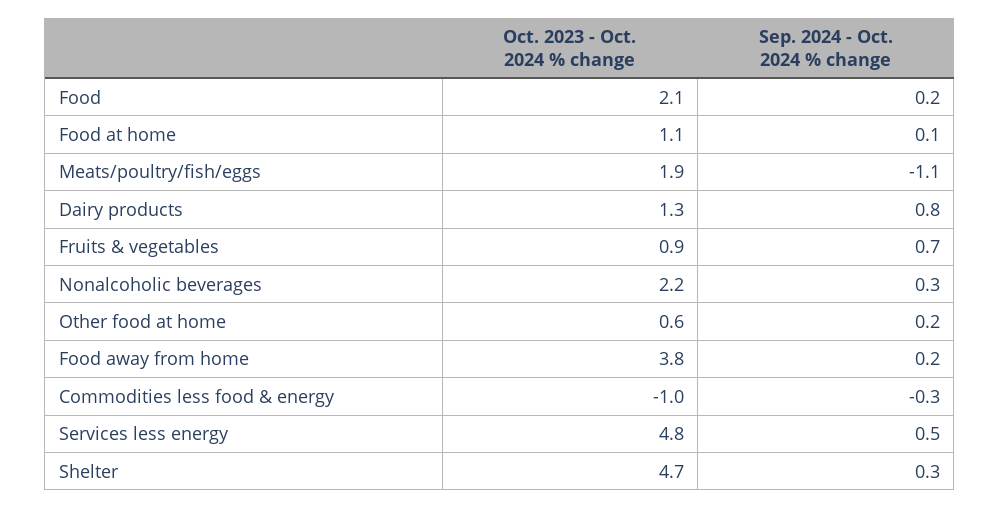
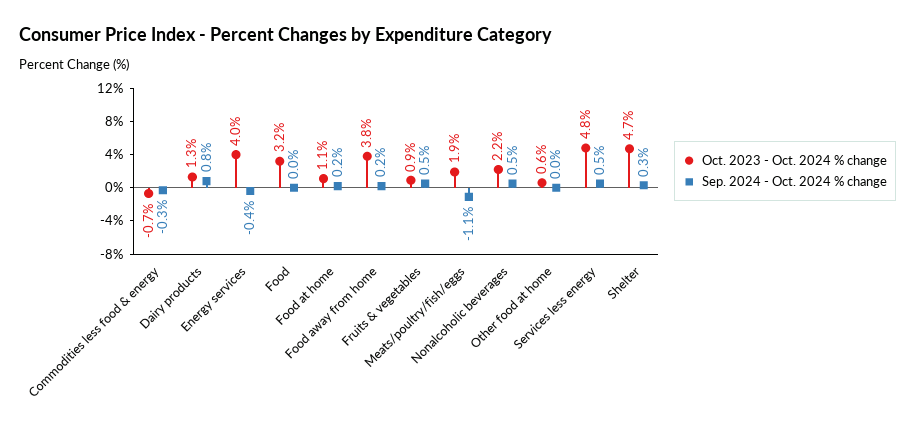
  {
    "Oct. 2023 - Oct. 2024 % change": {
-     "Food": 2.1,
+     "Food": 3.2,
      "Food at home": 1.1,
      "Meats/poultry/fish/eggs": 1.9,
      "Dairy products": 1.3,
      "Fruits & vegetables": 0.9,
      "Nonalcoholic beverages": 2.2,
      "Other food at home": 0.6,
      "Food away from home": 3.8,
-     "Commodities less food & energy": -1,
+     "Commodities less food & energy": -0.7,
      "Services less energy": 4.8,
-     "Shelter": 4.7
+     "Shelter": 4.7,
+     "Energy services": 4
    },
    "Sep. 2024 - Oct. 2024 % change": {
-     "Food": 0.2,
+     "Food": 0,
-     "Food at home": 0.1,
+     "Food at home": 0.2,
      "Meats/poultry/fish/eggs": -1.1,
      "Dairy products": 0.8,
-     "Fruits & vegetables": 0.7,
+     "Fruits & vegetables": 0.5,
-     "Nonalcoholic beverages": 0.3,
+     "Nonalcoholic beverages": 0.5,
-     "Other food at home": 0.2,
+     "Other food at home": 0,
      "Food away from home": 0.2,
      "Commodities less food & energy": -0.3,
      "Services less energy": 0.5,
-     "Shelter": 0.3
+     "Shelter": 0.3,
+     "Energy services": -0.4
    }
  }

